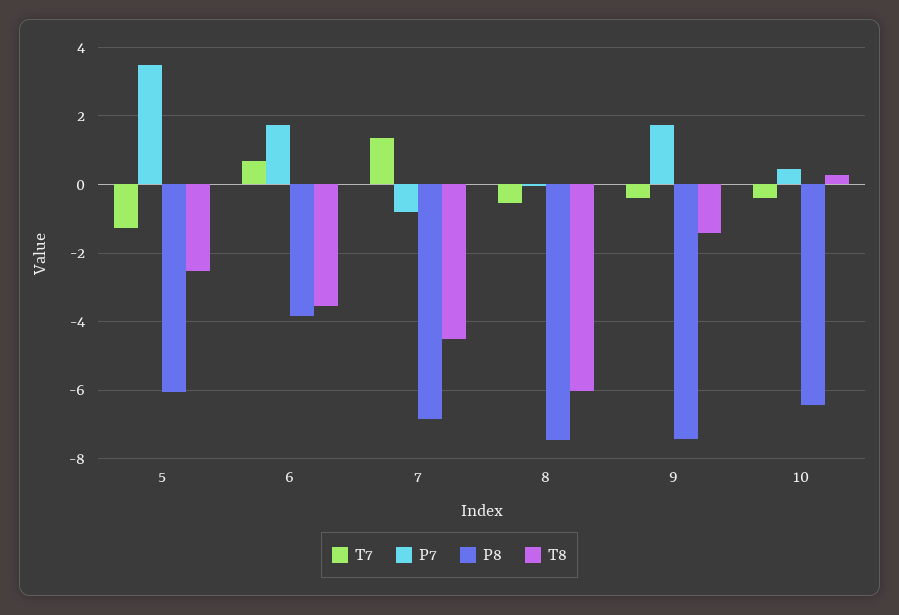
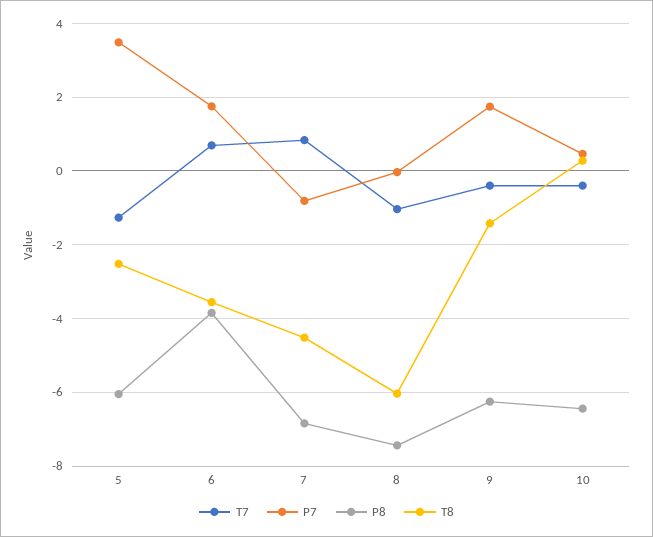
  {
    "T7": {
      "5": -1.2,
      "6": 0.6,
-     "7": 1.4,
+     "7": 0.8,
-     "8": -0.6,
+     "8": -1,
      "9": -0.4,
      "10": -0.4
    },
    "P7": {
      "5": 3.4,
      "6": 1.8,
      "7": -0.8,
      "8": 0,
      "9": 1.8,
      "10": 0.4
    },
    "P8": {
      "5": -6,
      "6": -3.8,
      "7": -6.8,
      "8": -7.4,
-     "9": -7.4,
+     "9": -6.2,
      "10": -6.4
    },
    "T8": {
      "5": -2.6,
      "6": -3.6,
      "7": -4.6,
      "8": -6,
      "9": -1.4,
      "10": 0.2
    }
  }

